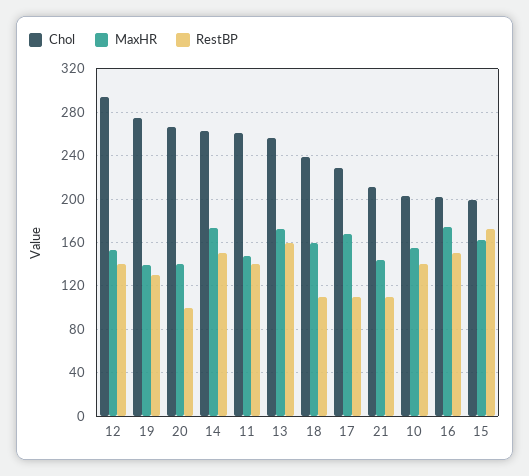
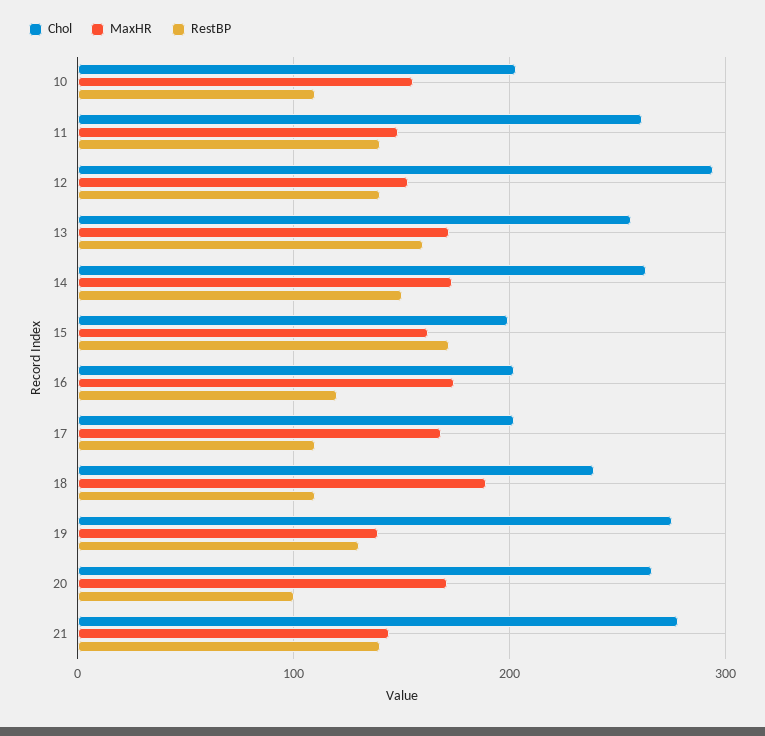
  {
    "Chol": {
      "12": 290,
      "19": 280,
      "20": 270,
      "14": 260,
      "11": 260,
      "13": 260,
      "18": 240,
-     "17": 230,
+     "17": 200,
-     "21": 210,
+     "21": 280,
      "10": 200,
      "16": 200,
      "15": 200
    },
    "MaxHR": {
      "12": 150,
      "19": 140,
-     "20": 140,
+     "20": 170,
      "14": 170,
      "11": 150,
      "13": 170,
-     "18": 160,
+     "18": 190,
      "17": 170,
      "21": 140,
      "10": 160,
      "16": 170,
      "15": 160
    },
    "RestBP": {
      "12": 140,
      "19": 130,
      "20": 100,
      "14": 150,
      "11": 140,
      "13": 160,
      "18": 110,
      "17": 110,
-     "21": 110,
+     "21": 140,
-     "10": 140,
+     "10": 110,
-     "16": 150,
+     "16": 120,
      "15": 170
    }
  }

